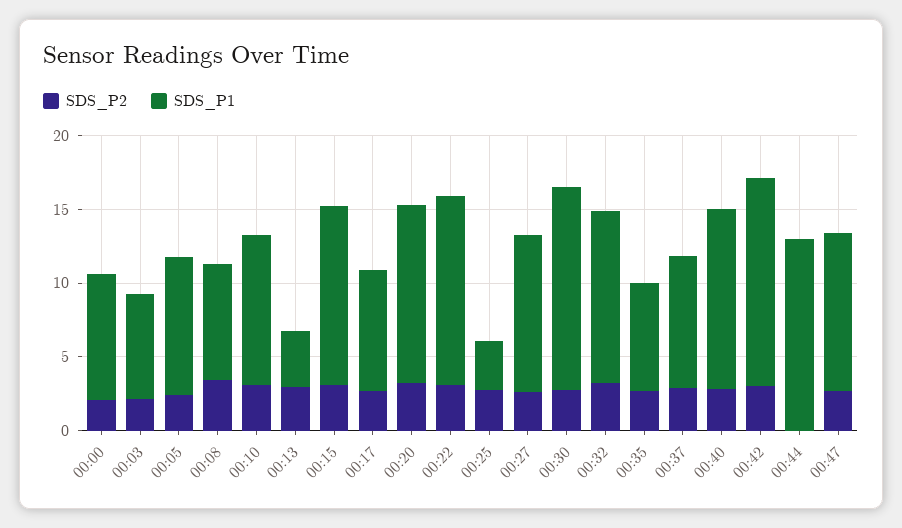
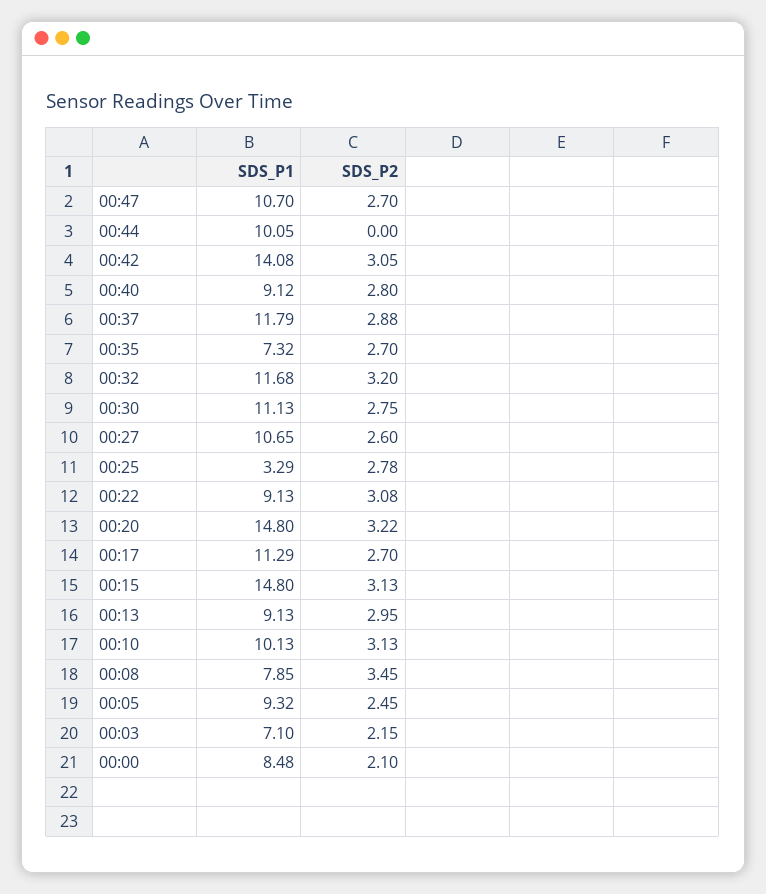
  {
    "SDS_P2": {
      "00:00": 2.1,
      "00:03": 2.15,
      "00:05": 2.45,
      "00:08": 3.45,
      "00:10": 3.13,
      "00:13": 2.95,
      "00:15": 3.13,
      "00:17": 2.7,
      "00:20": 3.22,
      "00:22": 3.08,
      "00:25": 2.78,
      "00:27": 2.6,
      "00:30": 2.75,
      "00:32": 3.2,
      "00:35": 2.7,
      "00:37": 2.88,
      "00:40": 2.8,
      "00:42": 3.05,
      "00:44": 0,
      "00:47": 2.7
    },
    "SDS_P1": {
      "00:00": 8.48,
      "00:03": 7.1,
      "00:05": 9.32,
      "00:08": 7.85,
      "00:10": 10.13,
-     "00:13": 4,
+     "00:13": 9.13,
-     "00:15": 12,
+     "00:15": 14.8,
-     "00:17": 8,
+     "00:17": 11.29,
-     "00:20": 12,
+     "00:20": 14.8,
-     "00:22": 13,
+     "00:22": 9.13,
      "00:25": 3.29,
      "00:27": 10.65,
-     "00:30": 14,
+     "00:30": 11.13,
      "00:32": 11.68,
      "00:35": 7.32,
-     "00:37": 9,
+     "00:37": 11.79,
-     "00:40": 12,
+     "00:40": 9.12,
      "00:42": 14.08,
-     "00:44": 13,
+     "00:44": 10.05,
      "00:47": 10.7
    }
  }

